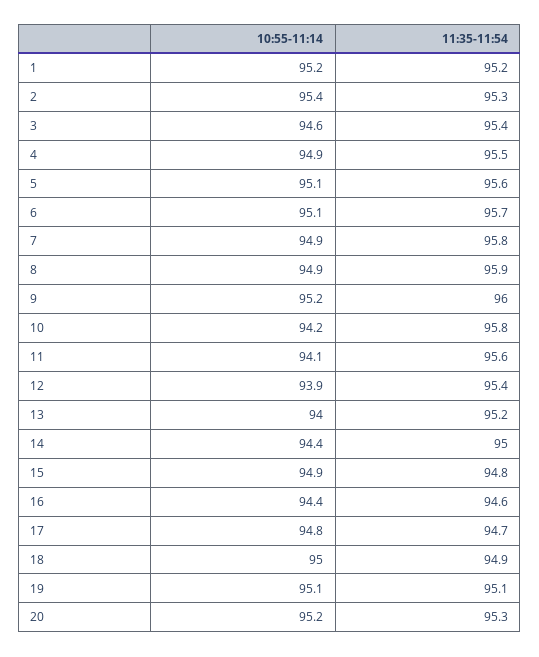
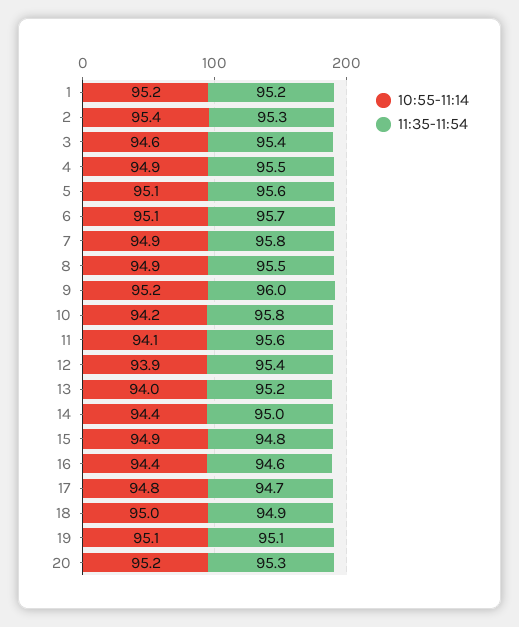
  {
    "10:55-11:14": {
      "1": 95.2,
      "2": 95.4,
      "3": 94.6,
      "4": 94.9,
      "5": 95.1,
      "6": 95.1,
      "7": 94.9,
      "8": 94.9,
      "9": 95.2,
      "10": 94.2,
      "11": 94.1,
      "12": 93.9,
      "13": 94,
      "14": 94.4,
      "15": 94.9,
      "16": 94.4,
      "17": 94.8,
      "18": 95,
      "19": 95.1,
      "20": 95.2
    },
    "11:35-11:54": {
      "1": 95.2,
      "2": 95.3,
      "3": 95.4,
      "4": 95.5,
      "5": 95.6,
      "6": 95.7,
      "7": 95.8,
-     "8": 95.9,
+     "8": 95.5,
      "9": 96,
      "10": 95.8,
      "11": 95.6,
      "12": 95.4,
      "13": 95.2,
      "14": 95,
      "15": 94.8,
      "16": 94.6,
      "17": 94.7,
      "18": 94.9,
      "19": 95.1,
      "20": 95.3
    }
  }

